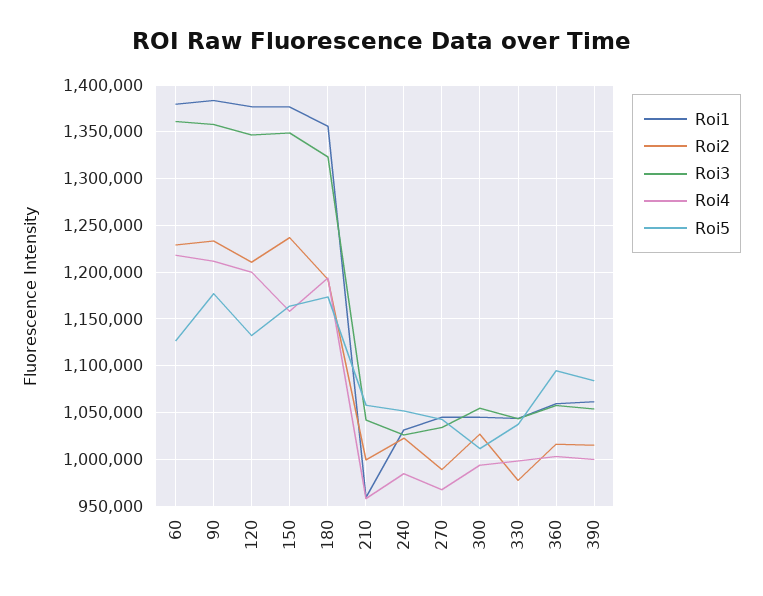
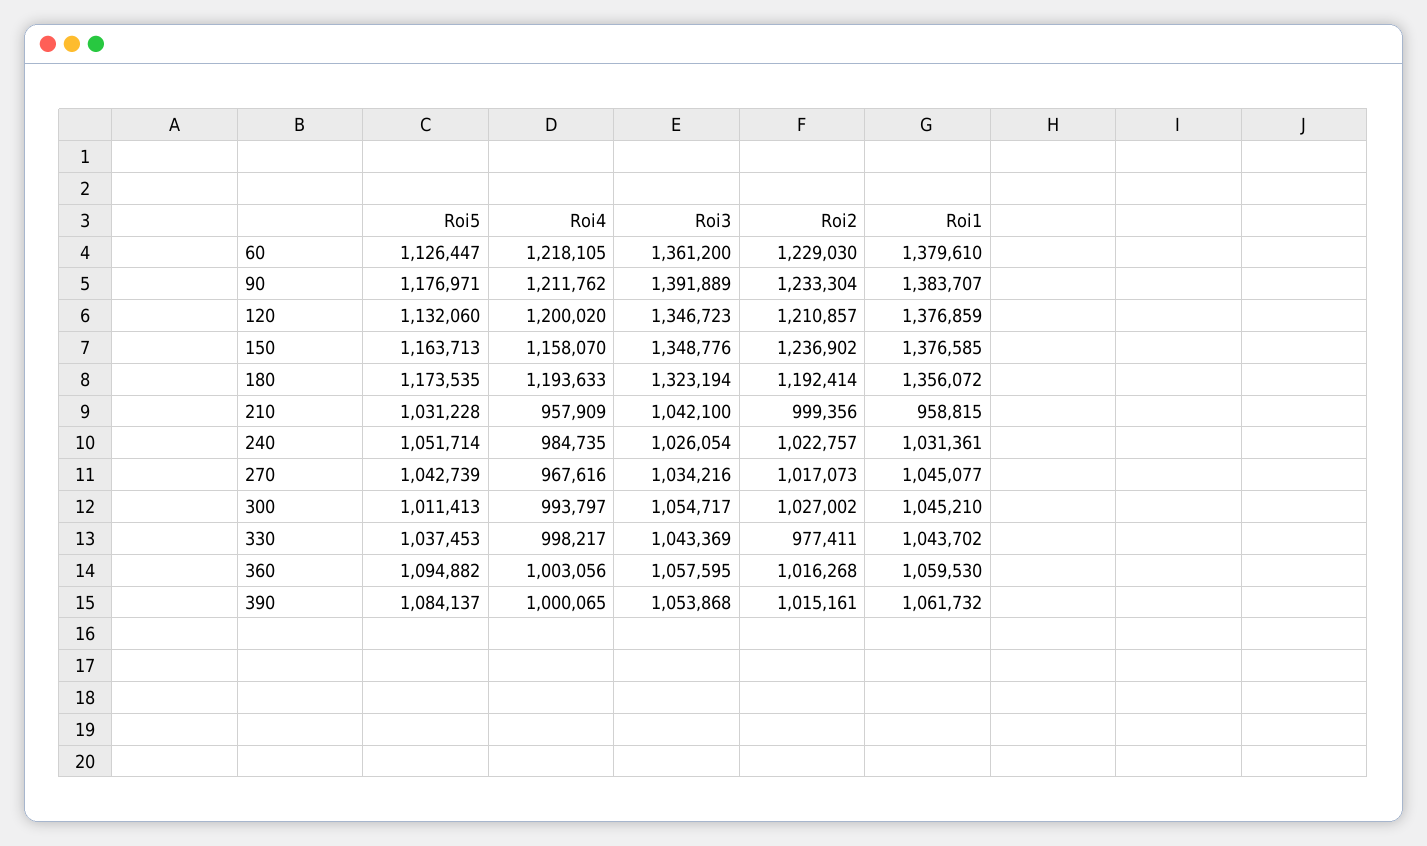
  {
    "Roi1": {
      "60": 1379610,
      "90": 1383707,
      "120": 1376859,
      "150": 1376585,
      "180": 1356072,
      "210": 958815,
      "240": 1031361,
      "270": 1045077,
      "300": 1045210,
      "330": 1043702,
      "360": 1059530,
      "390": 1061732
    },
    "Roi2": {
      "60": 1229030,
      "90": 1233304,
      "120": 1210857,
      "150": 1236902,
      "180": 1192414,
      "210": 999356,
      "240": 1022757,
-     "270": 990000,
+     "270": 1017073,
      "300": 1027002,
      "330": 977411,
      "360": 1016268,
      "390": 1015161
    },
    "Roi3": {
      "60": 1361200,
-     "90": 1360000,
+     "90": 1391889,
      "120": 1346723,
      "150": 1348776,
      "180": 1323194,
      "210": 1042100,
      "240": 1026054,
      "270": 1034216,
      "300": 1054717,
      "330": 1043369,
      "360": 1057595,
      "390": 1053868
    },
    "Roi4": {
      "60": 1218105,
      "90": 1211762,
      "120": 1200020,
      "150": 1158070,
      "180": 1193633,
      "210": 957909,
      "240": 984735,
      "270": 967616,
      "300": 993797,
      "330": 998217,
      "360": 1003056,
      "390": 1000065
    },
    "Roi5": {
      "60": 1126447,
      "90": 1176971,
      "120": 1132060,
      "150": 1163713,
      "180": 1173535,
-     "210": 1060000,
+     "210": 1031228,
      "240": 1051714,
      "270": 1042739,
      "300": 1011413,
      "330": 1037453,
      "360": 1094882,
      "390": 1084137
    }
  }

